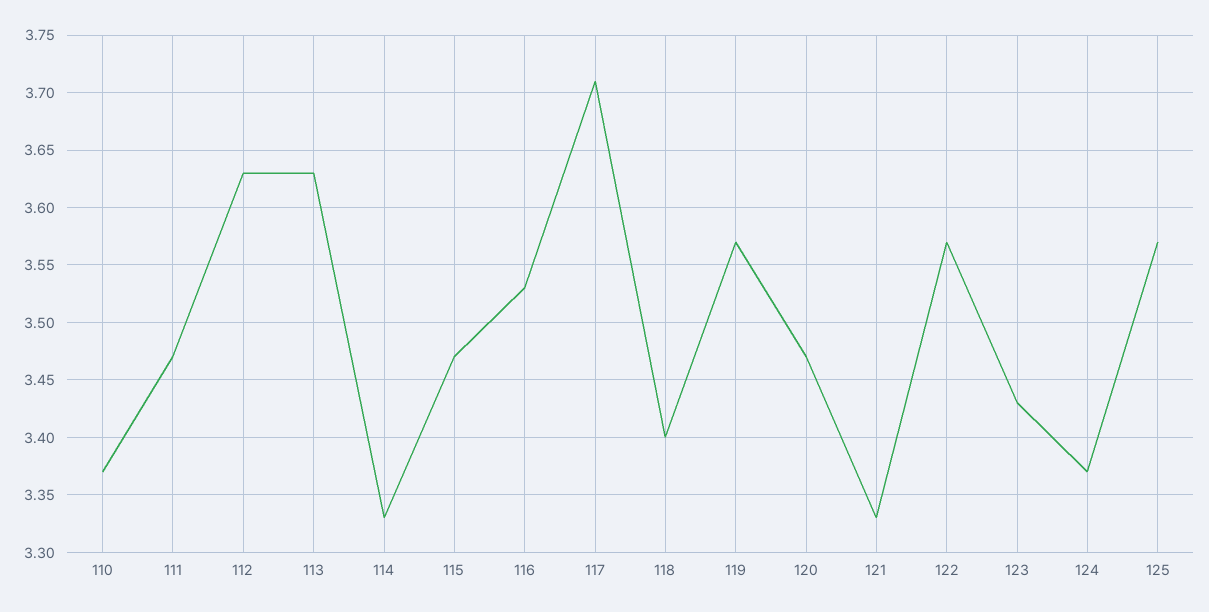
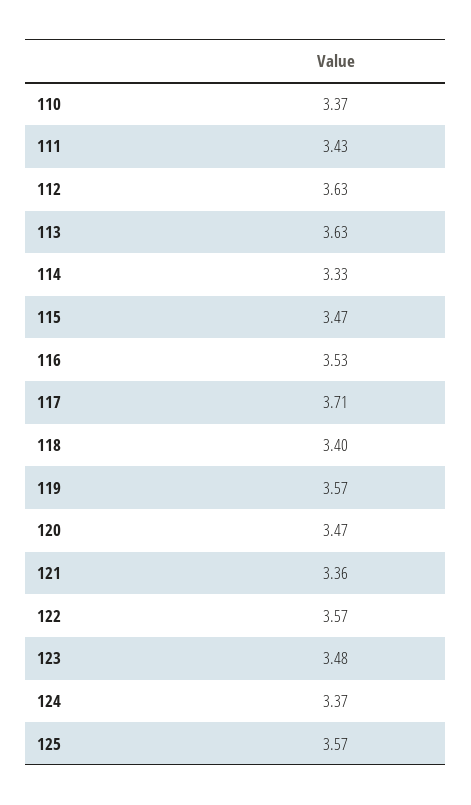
  {
    "110": 3.37,
-   "111": 3.47,
+   "111": 3.43,
    "112": 3.63,
    "113": 3.63,
    "114": 3.33,
    "115": 3.47,
    "116": 3.53,
    "117": 3.71,
    "118": 3.4,
    "119": 3.57,
    "120": 3.47,
-   "121": 3.33,
+   "121": 3.36,
    "122": 3.57,
-   "123": 3.43,
+   "123": 3.48,
    "124": 3.37,
    "125": 3.57
  }

